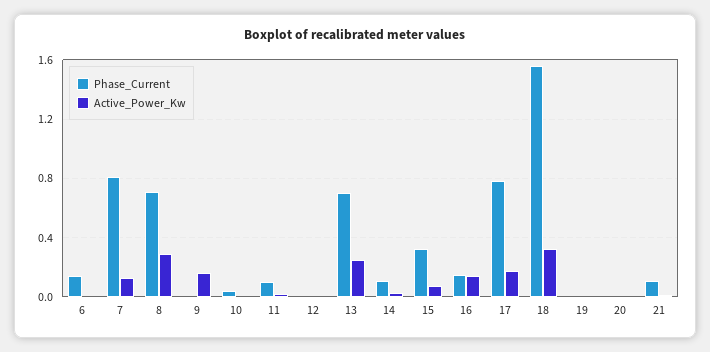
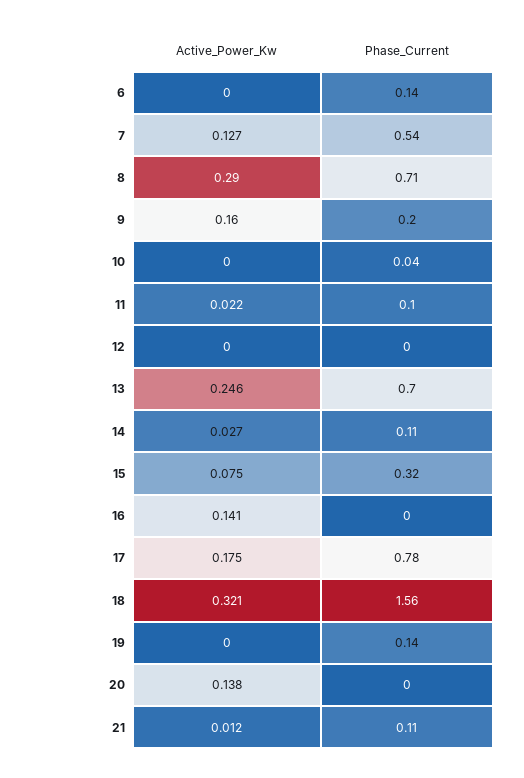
  {
    "Phase_Current": {
      "6": 0.14,
-     "7": 0.8,
+     "7": 0.54,
      "8": 0.71,
-     "9": 0,
+     "9": 0.2,
      "10": 0.04,
      "11": 0.1,
      "12": 0,
      "13": 0.7,
      "14": 0.11,
      "15": 0.32,
-     "16": 0.15,
+     "16": 0,
      "17": 0.78,
      "18": 1.56,
-     "19": 0,
+     "19": 0.14,
      "20": 0,
      "21": 0.11
    },
    "Active_Power_Kw": {
      "6": 0,
      "7": 0.127,
      "8": 0.29,
      "9": 0.16,
      "10": 0,
      "11": 0.022,
      "12": 0,
      "13": 0.246,
      "14": 0.027,
      "15": 0.075,
      "16": 0.141,
      "17": 0.175,
      "18": 0.321,
      "19": 0,
-     "20": 0,
+     "20": 0.138,
      "21": 0.012
    }
  }

